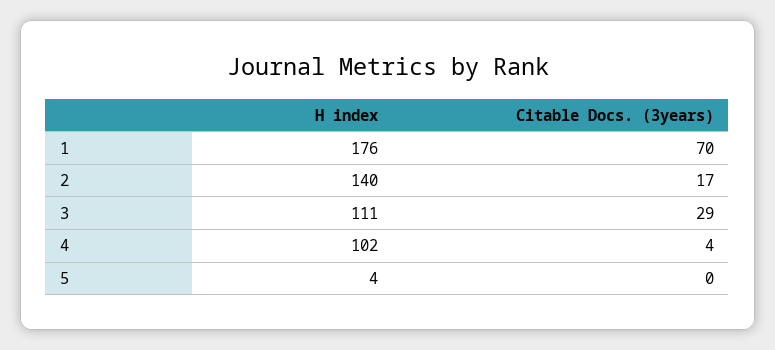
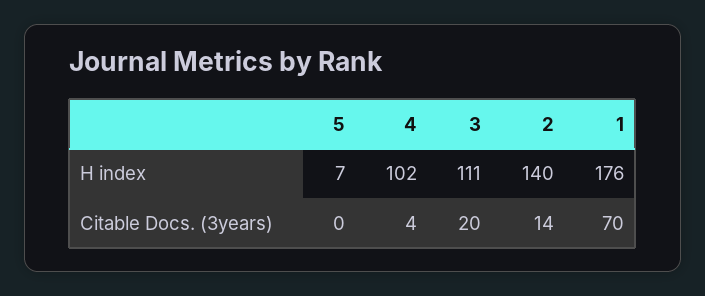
  {
    "H index": {
      "1": 176,
      "2": 140,
      "3": 111,
      "4": 102,
-     "5": 4
+     "5": 7
    },
    "Citable Docs. (3years)": {
      "1": 70,
-     "2": 17,
+     "2": 14,
-     "3": 29,
+     "3": 20,
      "4": 4,
      "5": 0
    }
  }

